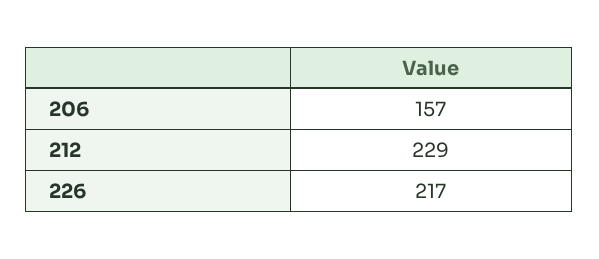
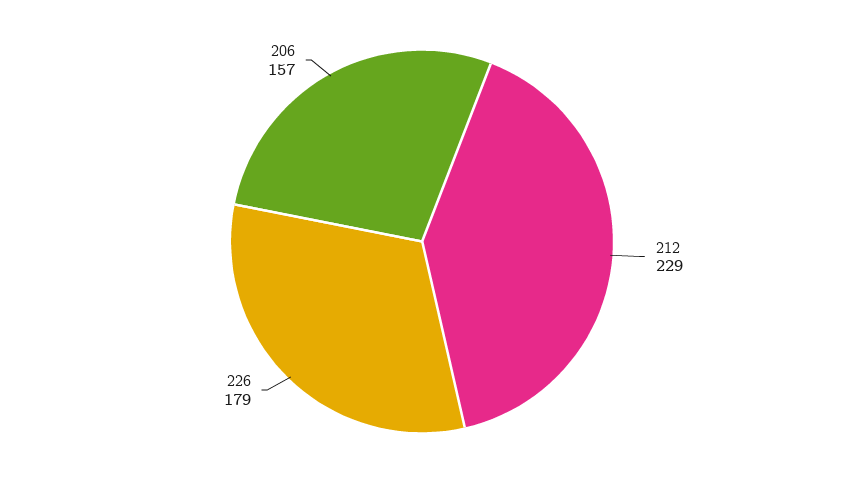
  {
    "206": 157,
    "212": 229,
-   "226": 217
+   "226": 179
  }

